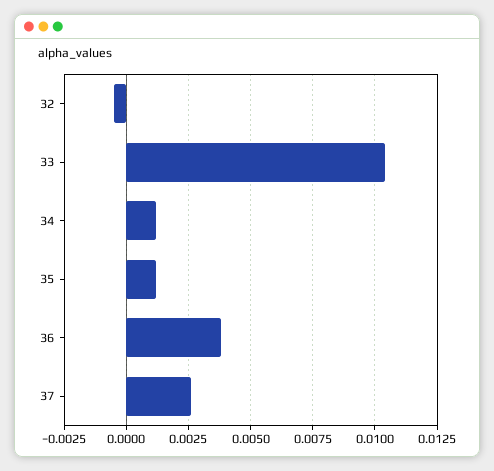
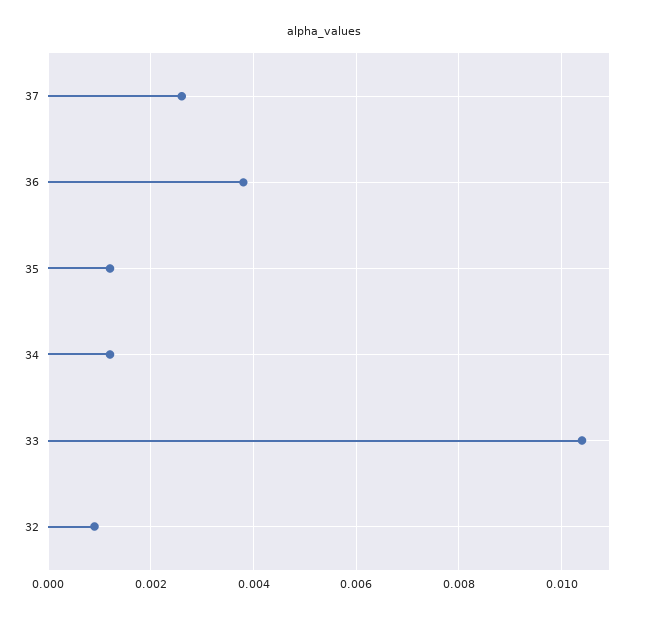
  {
-   "32": -0.0005,
+   "32": 0.001,
    "33": 0.0105,
    "34": 0.001,
    "35": 0.001,
    "36": 0.004,
    "37": 0.0025
  }

